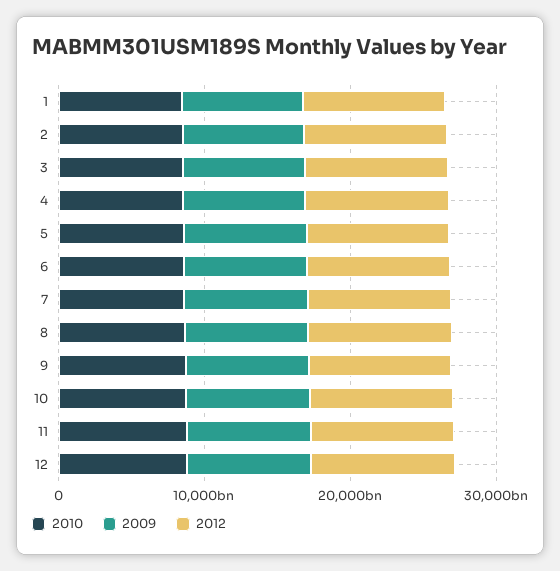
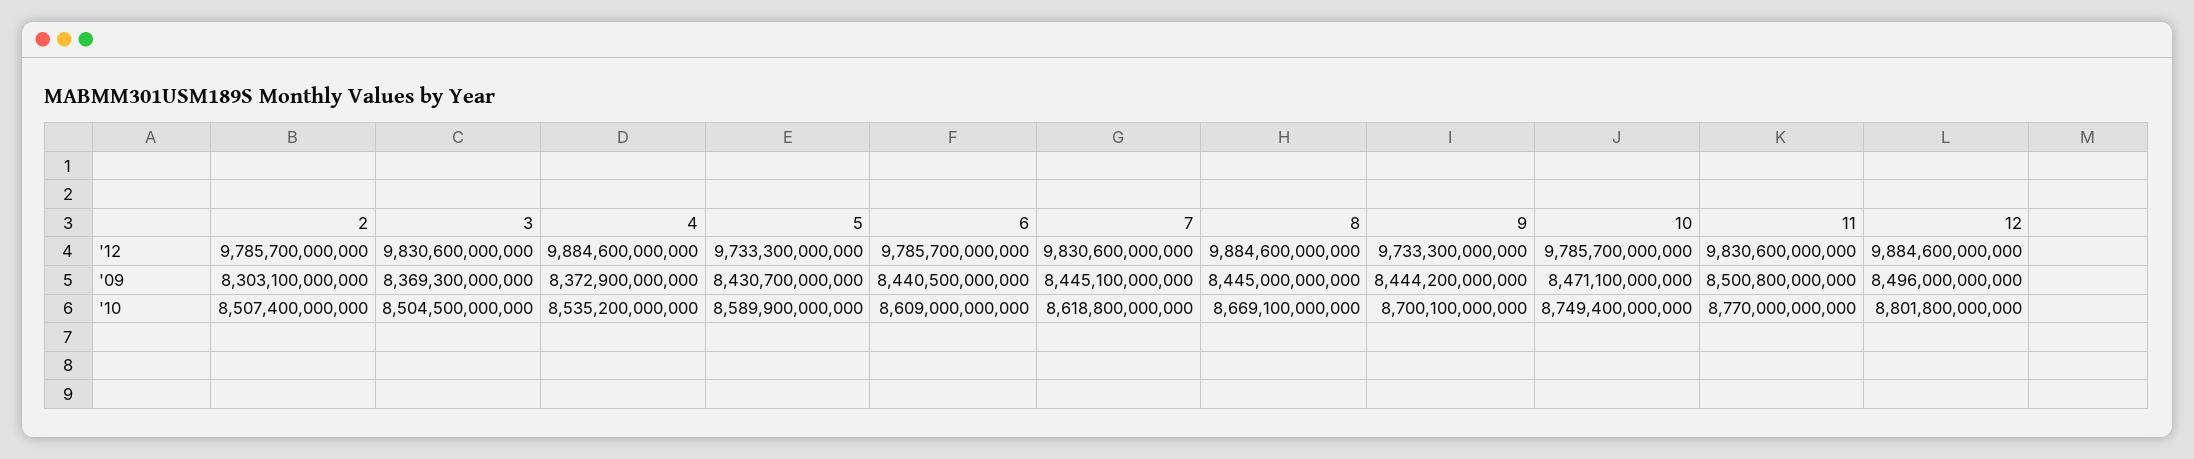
  {
    "2010": {
-     "1": 8000000000000,
      "2": 8507400000000,
      "3": 8504500000000,
      "4": 8535200000000,
      "5": 8589900000000,
      "6": 8609000000000,
      "7": 8618800000000,
      "8": 8669100000000,
      "9": 8700100000000,
      "10": 8749400000000,
      "11": 8770000000000,
      "12": 8801800000000
    },
    "2009": {
-     "1": 8000000000000,
      "2": 8303100000000,
      "3": 8369300000000,
      "4": 8372900000000,
      "5": 8430700000000,
      "6": 8440500000000,
      "7": 8445100000000,
      "8": 8445000000000,
      "9": 8444200000000,
      "10": 8471100000000,
      "11": 8500800000000,
      "12": 8496000000000
    },
    "2012": {
-     "1": 10000000000000,
      "2": 9785700000000,
      "3": 9830600000000,
      "4": 9884600000000,
      "5": 9733300000000,
      "6": 9785700000000,
      "7": 9830600000000,
      "8": 9884600000000,
      "9": 9733300000000,
      "10": 9785700000000,
      "11": 9830600000000,
      "12": 9884600000000
    }
  }

